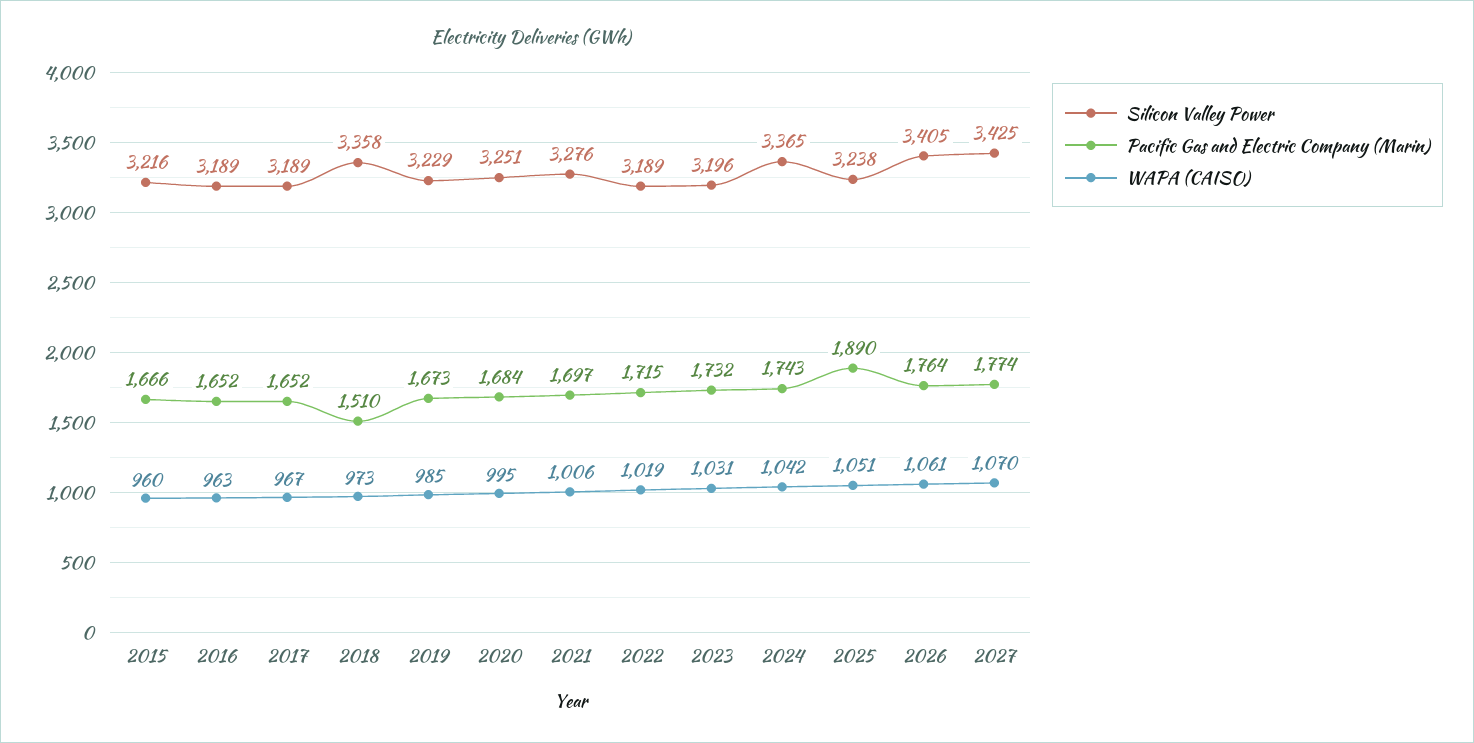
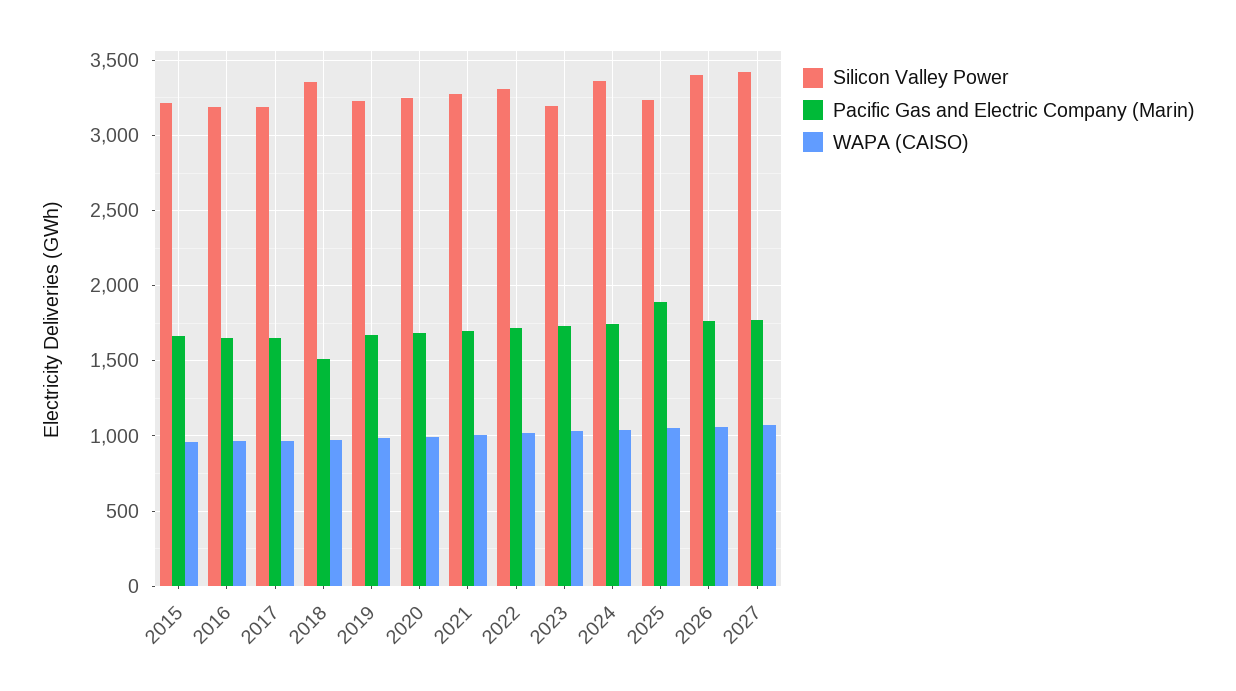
  {
    "Silicon Valley Power": {
      "2015": 3216,
      "2016": 3189,
      "2017": 3189,
      "2018": 3358,
      "2019": 3229,
      "2020": 3251,
      "2021": 3276,
-     "2022": 3189,
+     "2022": 3300,
      "2023": 3196,
      "2024": 3365,
      "2025": 3238,
      "2026": 3405,
      "2027": 3425
    },
    "Pacific Gas and Electric Company (Marin)": {
      "2015": 1666,
      "2016": 1652,
      "2017": 1652,
      "2018": 1510,
      "2019": 1673,
      "2020": 1684,
      "2021": 1697,
      "2022": 1715,
      "2023": 1732,
      "2024": 1743,
      "2025": 1890,
      "2026": 1764,
      "2027": 1774
    },
    "WAPA (CAISO)": {
      "2015": 960,
      "2016": 963,
      "2017": 967,
      "2018": 973,
      "2019": 985,
      "2020": 995,
      "2021": 1006,
      "2022": 1019,
      "2023": 1031,
      "2024": 1042,
      "2025": 1051,
      "2026": 1061,
      "2027": 1070
    }
  }

